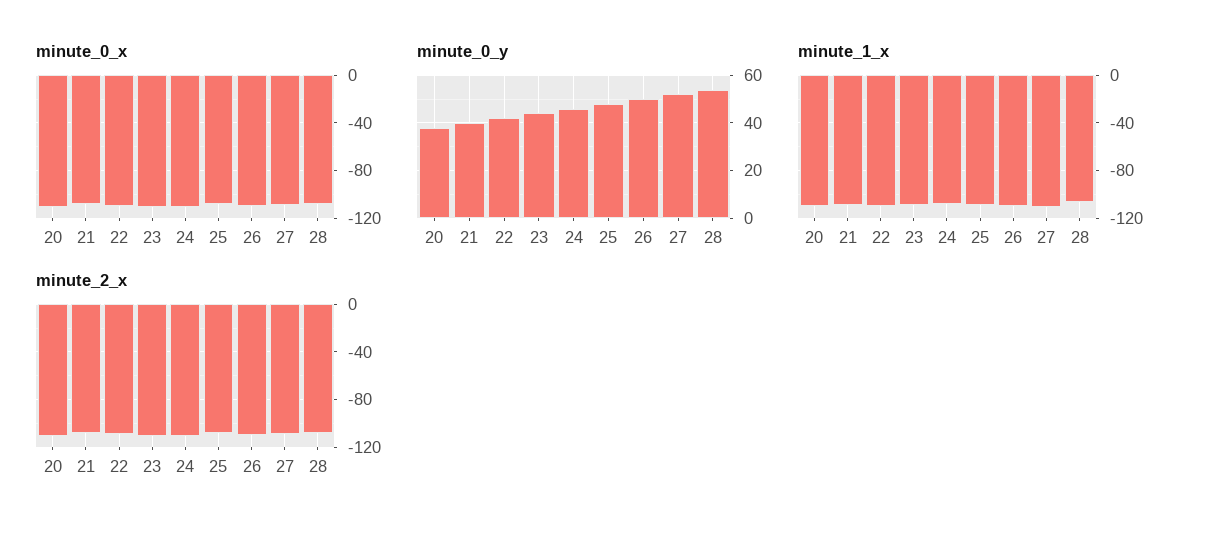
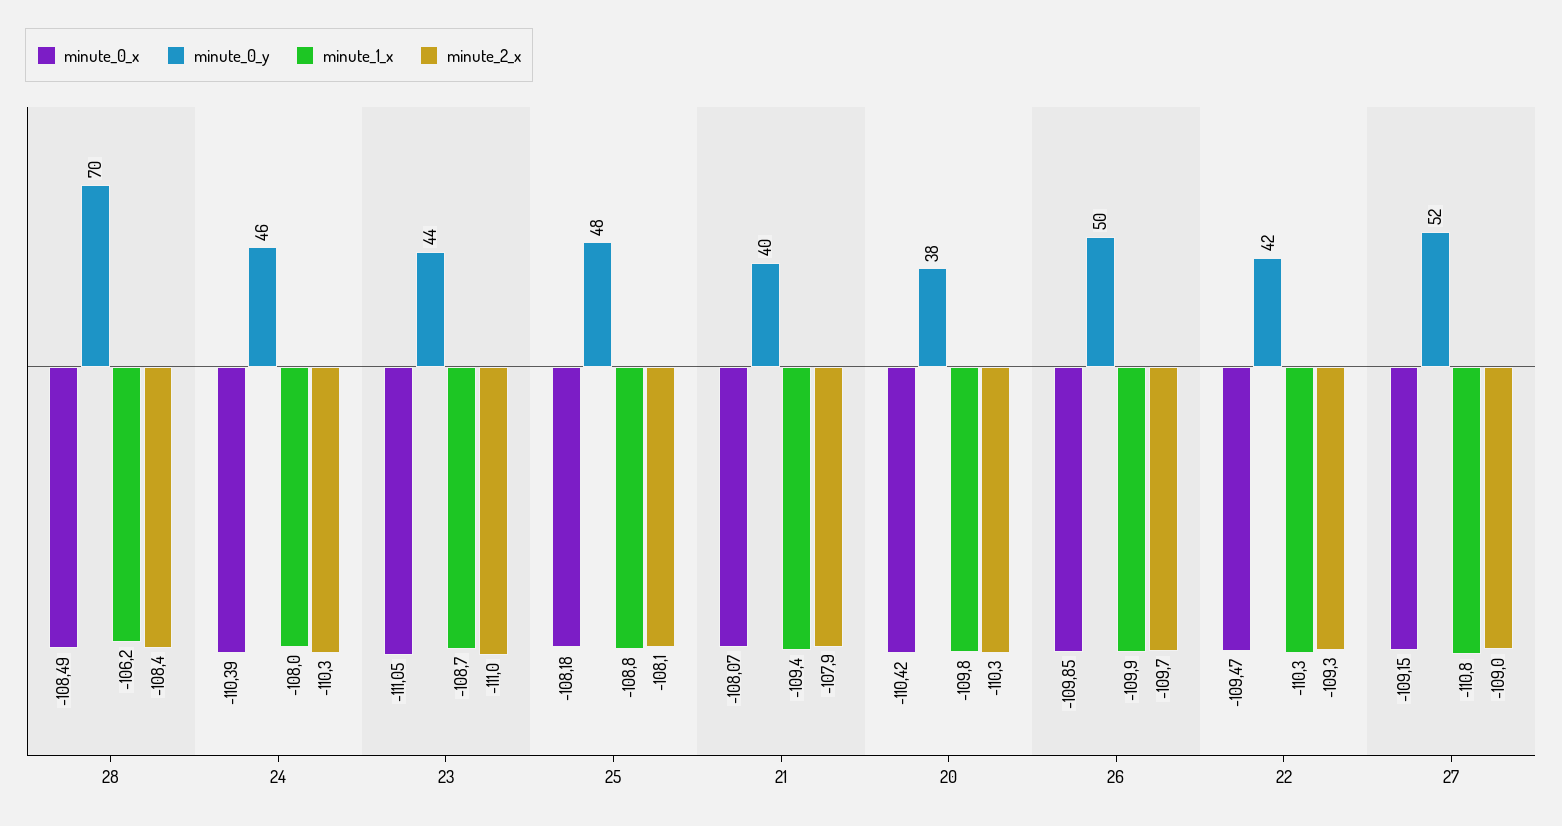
  {
    "minute_0_x": {
      "20": -110.42,
      "21": -108.07,
      "22": -109.47,
      "23": -111.05,
      "24": -110.39,
      "25": -108.18,
      "26": -109.85,
      "27": -109.15,
      "28": -108.49
    },
    "minute_0_y": {
      "20": 38,
      "21": 40,
      "22": 42,
      "23": 44,
      "24": 46,
      "25": 48,
      "26": 50,
      "27": 52,
-     "28": 55
+     "28": 70
    },
    "minute_1_x": {
      "20": -109.8,
      "21": -109.4,
      "22": -110.3,
      "23": -108.7,
      "24": -108,
      "25": -108.8,
      "26": -109.9,
      "27": -110.8,
      "28": -106.2
    },
    "minute_2_x": {
      "20": -110.3,
      "21": -107.9,
      "22": -109.3,
      "23": -111,
      "24": -110.3,
      "25": -108.1,
      "26": -109.7,
      "27": -109,
      "28": -108.4
    }
  }

